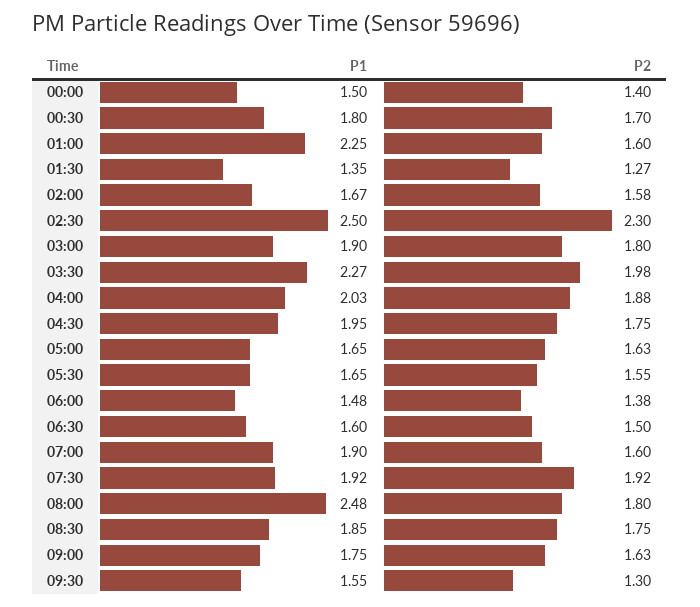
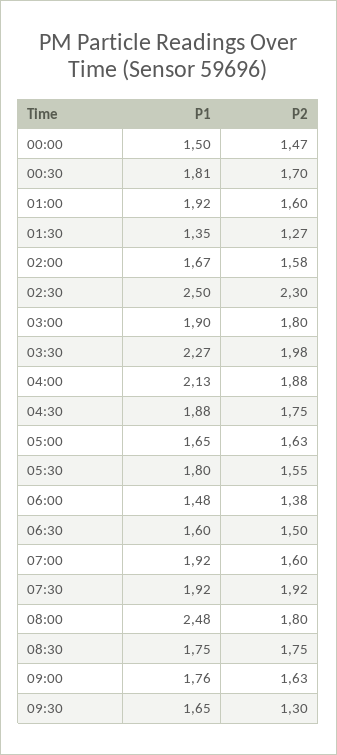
  {
    "P1": {
      "00:00": 1.5,
-     "00:30": 1.8,
+     "00:30": 1.81,
-     "01:00": 2.25,
+     "01:00": 1.92,
      "01:30": 1.35,
      "02:00": 1.67,
      "02:30": 2.5,
      "03:00": 1.9,
      "03:30": 2.27,
-     "04:00": 2.03,
+     "04:00": 2.13,
-     "04:30": 1.95,
+     "04:30": 1.88,
      "05:00": 1.65,
-     "05:30": 1.65,
+     "05:30": 1.8,
      "06:00": 1.48,
      "06:30": 1.6,
-     "07:00": 1.9,
+     "07:00": 1.92,
      "07:30": 1.92,
      "08:00": 2.48,
-     "08:30": 1.85,
+     "08:30": 1.75,
-     "09:00": 1.75,
+     "09:00": 1.76,
-     "09:30": 1.55
+     "09:30": 1.65
    },
    "P2": {
-     "00:00": 1.4,
+     "00:00": 1.47,
      "00:30": 1.7,
      "01:00": 1.6,
      "01:30": 1.27,
      "02:00": 1.58,
      "02:30": 2.3,
      "03:00": 1.8,
      "03:30": 1.98,
      "04:00": 1.88,
      "04:30": 1.75,
      "05:00": 1.63,
      "05:30": 1.55,
      "06:00": 1.38,
      "06:30": 1.5,
      "07:00": 1.6,
      "07:30": 1.92,
      "08:00": 1.8,
      "08:30": 1.75,
      "09:00": 1.63,
      "09:30": 1.3
    }
  }

